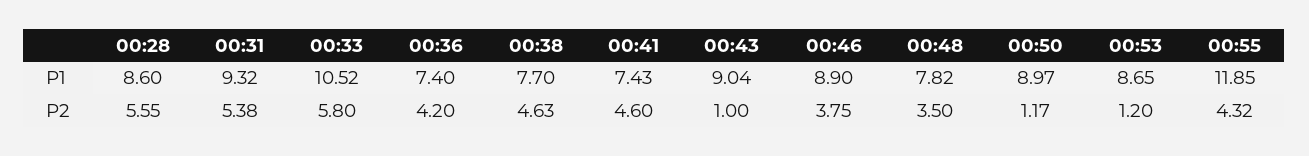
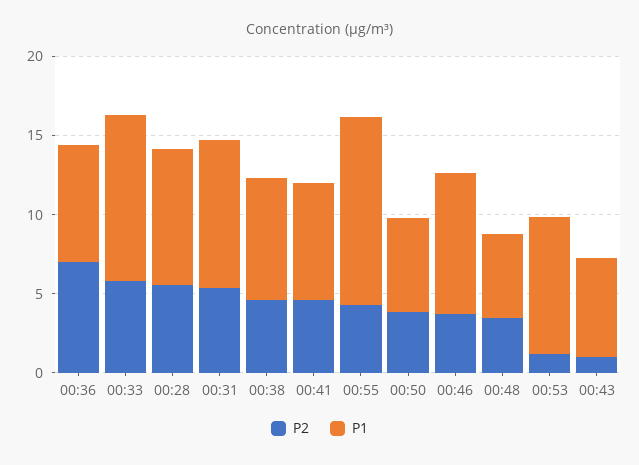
  {
    "P1": {
      "00:28": 8.6,
      "00:31": 9.32,
      "00:33": 10.52,
      "00:36": 7.4,
      "00:38": 7.7,
      "00:41": 7.43,
-     "00:43": 9.04,
+     "00:43": 6,
      "00:46": 8.9,
-     "00:48": 7.82,
+     "00:48": 5,
-     "00:50": 8.97,
+     "00:50": 6,
      "00:53": 8.65,
      "00:55": 11.85
    },
    "P2": {
      "00:28": 5.55,
      "00:31": 5.38,
      "00:33": 5.8,
-     "00:36": 4.2,
+     "00:36": 7,
      "00:38": 4.63,
      "00:41": 4.6,
      "00:43": 1,
      "00:46": 3.75,
      "00:48": 3.5,
-     "00:50": 1.17,
+     "00:50": 4,
      "00:53": 1.2,
      "00:55": 4.32
    }
  }

